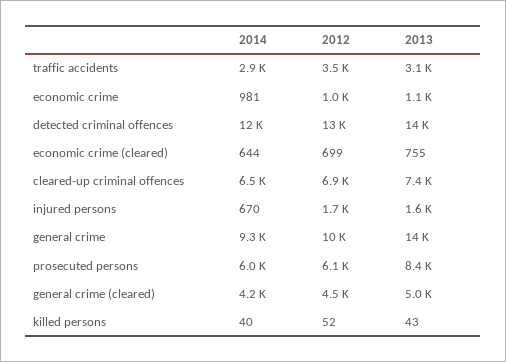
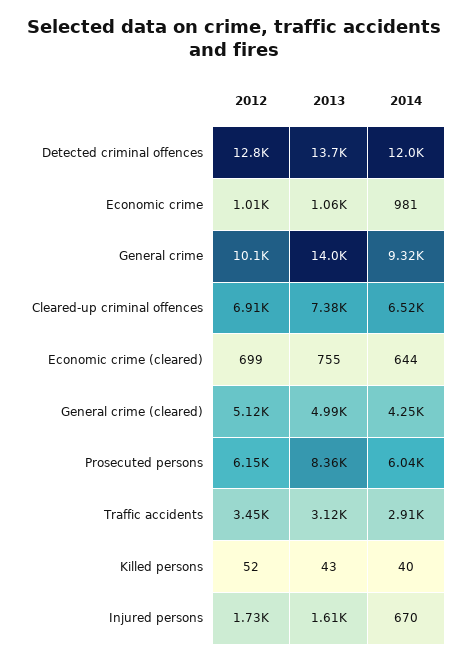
  {
    "2014": {
      "traffic accidents": 2910,
      "economic crime": 981,
      "detected criminal offences": 12000,
      "economic crime (cleared)": 644,
      "cleared-up criminal offences": 6520,
      "injured persons": 670,
      "general crime": 9320,
      "prosecuted persons": 6040,
      "general crime (cleared)": 4250,
      "killed persons": 40
    },
    "2012": {
      "traffic accidents": 3450,
      "economic crime": 1010,
      "detected criminal offences": 12800,
      "economic crime (cleared)": 699,
      "cleared-up criminal offences": 6910,
      "injured persons": 1730,
      "general crime": 10100,
      "prosecuted persons": 6150,
-     "general crime (cleared)": 4500,
+     "general crime (cleared)": 5120,
      "killed persons": 52
    },
    "2013": {
      "traffic accidents": 3120,
      "economic crime": 1060,
      "detected criminal offences": 13700,
      "economic crime (cleared)": 755,
      "cleared-up criminal offences": 7380,
      "injured persons": 1610,
      "general crime": 14000,
      "prosecuted persons": 8360,
      "general crime (cleared)": 4990,
      "killed persons": 43
    }
  }

